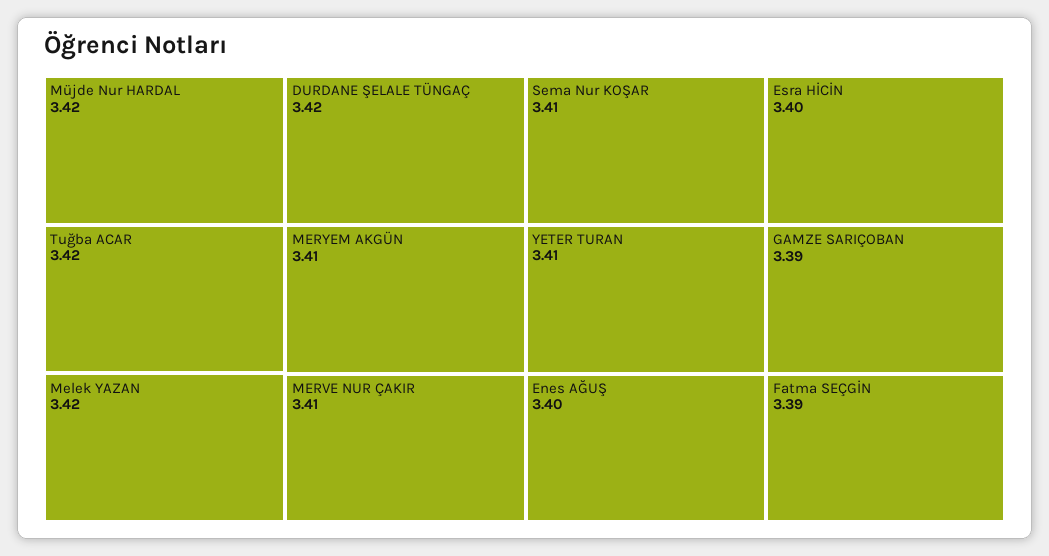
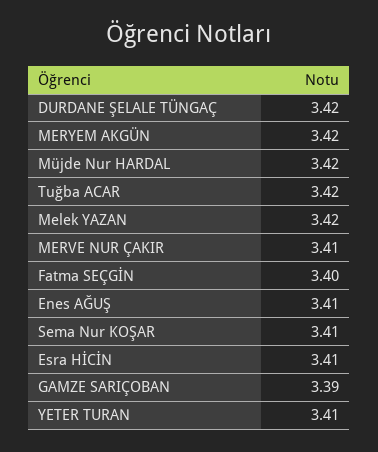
  {
    "Müjde Nur HARDAL": 3.42,
    "Tuğba ACAR": 3.42,
    "Melek YAZAN": 3.42,
    "DURDANE ŞELALE TÜNGAÇ": 3.42,
-   "MERYEM AKGÜN": 3.41,
+   "MERYEM AKGÜN": 3.42,
    "MERVE NUR ÇAKIR": 3.41,
    "Sema Nur KOŞAR": 3.41,
    "YETER TURAN": 3.41,
-   "Enes AĞUŞ": 3.4,
+   "Enes AĞUŞ": 3.41,
-   "Esra HİCİN": 3.4,
+   "Esra HİCİN": 3.41,
    "GAMZE SARIÇOBAN": 3.39,
-   "Fatma SEÇGİN": 3.39
+   "Fatma SEÇGİN": 3.4
  }

